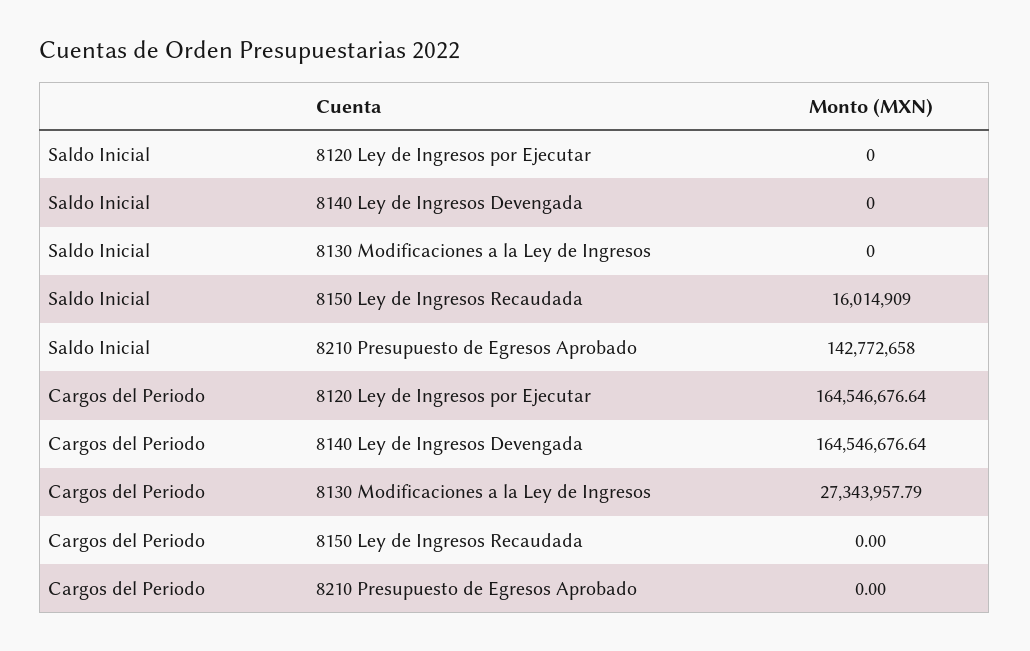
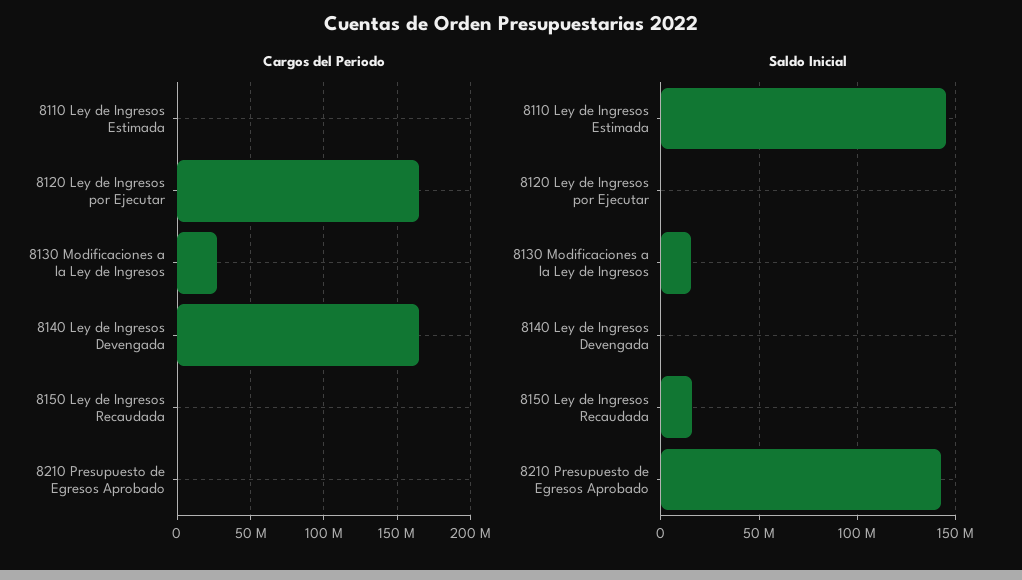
  {
    "Saldo Inicial": {
      "8120 Ley de Ingresos por Ejecutar": 0,
      "8140 Ley de Ingresos Devengada": 0,
-     "8130 Modificaciones a la Ley de Ingresos": 0,
+     "8130 Modificaciones a la Ley de Ingresos": 15000000,
      "8150 Ley de Ingresos Recaudada": 16014909,
-     "8210 Presupuesto de Egresos Aprobado": 142772658
+     "8210 Presupuesto de Egresos Aprobado": 142772658,
+     "8110 Ley de Ingresos Estimada": 145000000
    },
    "Cargos del Periodo": {
      "8120 Ley de Ingresos por Ejecutar": 164546676.64,
      "8140 Ley de Ingresos Devengada": 164546676.64,
      "8130 Modificaciones a la Ley de Ingresos": 27343957.79,
      "8150 Ley de Ingresos Recaudada": 0,
-     "8210 Presupuesto de Egresos Aprobado": 0
+     "8210 Presupuesto de Egresos Aprobado": 0,
+     "8110 Ley de Ingresos Estimada": 0
    }
  }

